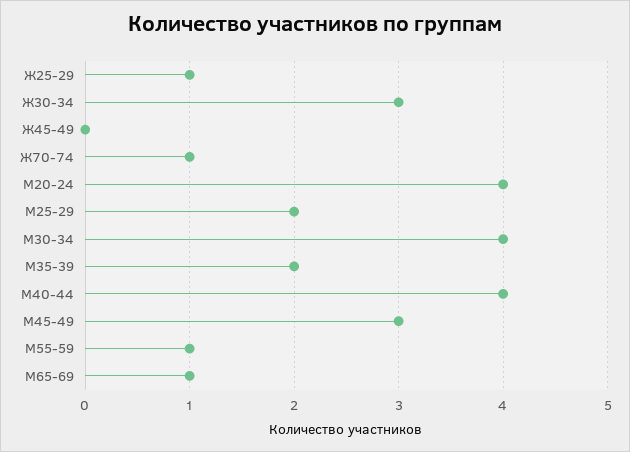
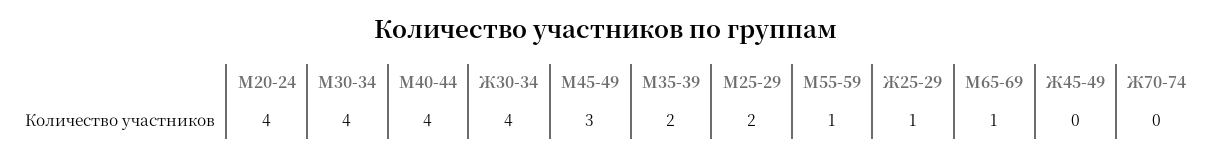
  {
    "Ж25-29": 1,
-   "Ж30-34": 3,
+   "Ж30-34": 4,
    "Ж45-49": 0,
-   "Ж70-74": 1,
+   "Ж70-74": 0,
    "М20-24": 4,
    "М25-29": 2,
    "М30-34": 4,
    "М35-39": 2,
    "М40-44": 4,
    "М45-49": 3,
    "М55-59": 1,
    "М65-69": 1
  }

